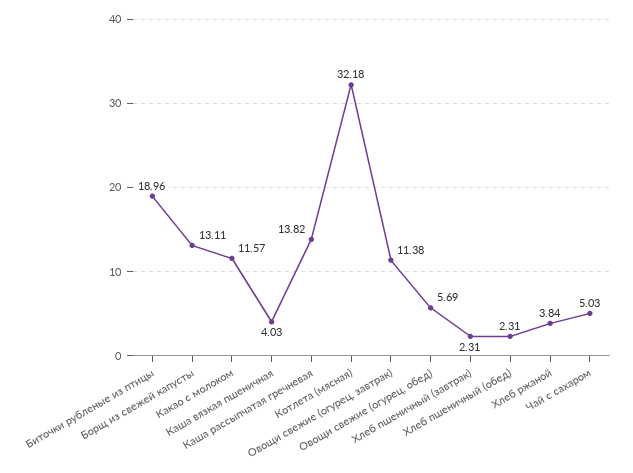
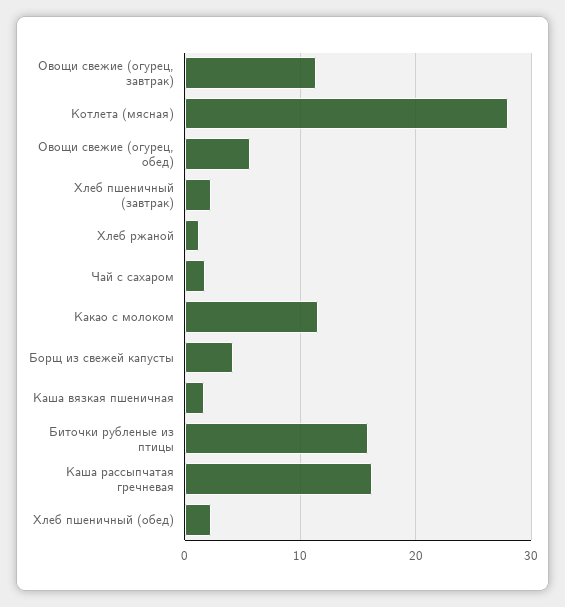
  {
-   "Биточки рубленые из птицы": 18.96,
+   "Биточки рубленые из птицы": 16,
-   "Борщ из свежей капусты": 13.11,
+   "Борщ из свежей капусты": 4,
    "Какао с молоком": 11.57,
-   "Каша вязкая пшеничная": 4.03,
+   "Каша вязкая пшеничная": 2,
-   "Каша рассыпчатая гречневая": 13.82,
+   "Каша рассыпчатая гречневая": 16,
-   "Котлета (мясная)": 32.18,
+   "Котлета (мясная)": 28,
    "Овощи свежие (огурец, завтрак)": 11.38,
    "Овощи свежие (огурец, обед)": 5.69,
    "Хлеб пшеничный (завтрак)": 2.31,
    "Хлеб пшеничный (обед)": 2.31,
-   "Хлеб ржаной": 3.84,
+   "Хлеб ржаной": 1,
-   "Чай с сахаром": 5.03
+   "Чай с сахаром": 2
  }

